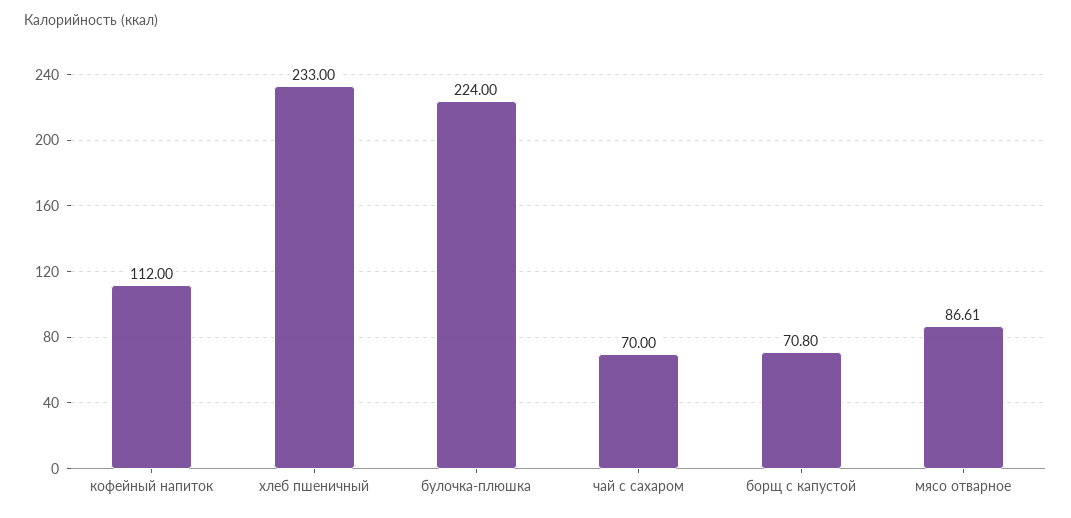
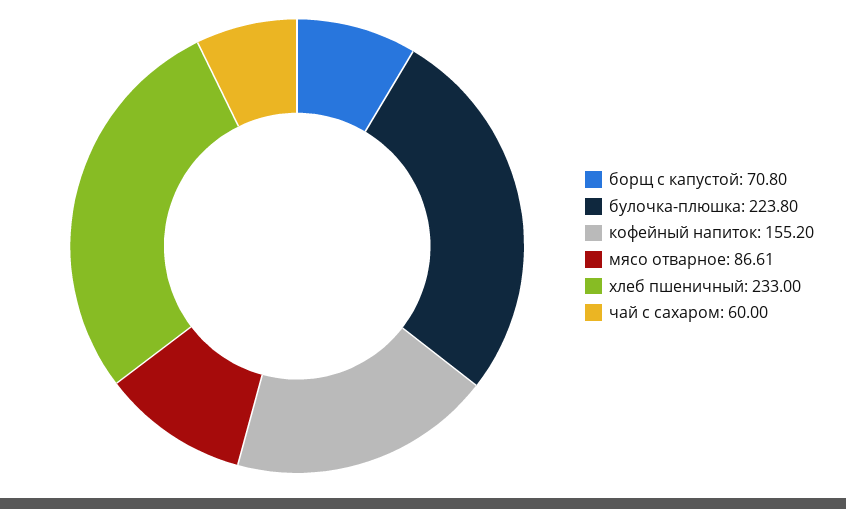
  {
-   "кофейный напиток": 112,
+   "кофейный напиток": 155.2,
    "хлеб пшеничный": 233,
-   "булочка-плюшка": 224,
+   "булочка-плюшка": 223.8,
-   "чай с сахаром": 70,
+   "чай с сахаром": 60,
    "борщ с капустой": 70.8,
    "мясо отварное": 86.61
  }

